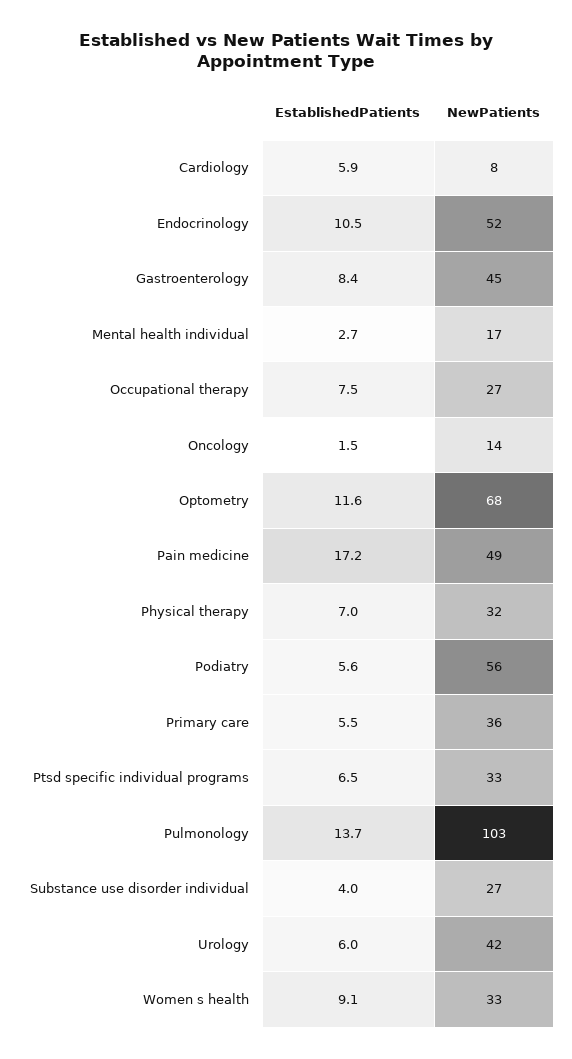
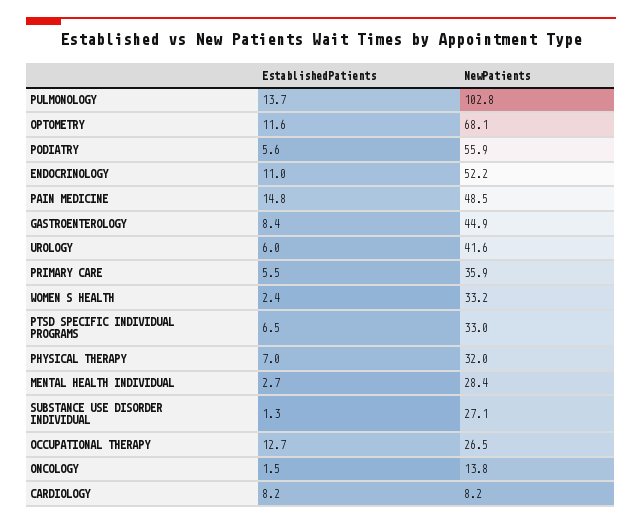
  {
    "EstablishedPatients": {
-     "Cardiology": 5.9,
+     "Cardiology": 8.2,
-     "Endocrinology": 10.5,
+     "Endocrinology": 11,
      "Gastroenterology": 8.4,
      "Mental health individual": 2.7,
-     "Occupational therapy": 7.5,
+     "Occupational therapy": 12.7,
      "Oncology": 1.5,
      "Optometry": 11.6,
-     "Pain medicine": 17.2,
+     "Pain medicine": 14.8,
      "Physical therapy": 7,
      "Podiatry": 5.6,
      "Primary care": 5.5,
      "Ptsd specific individual programs": 6.5,
      "Pulmonology": 13.7,
-     "Substance use disorder individual": 4,
+     "Substance use disorder individual": 1.3,
      "Urology": 6,
-     "Women s health": 9.1
+     "Women s health": 2.4
    },
    "NewPatients": {
      "Cardiology": 8.2,
      "Endocrinology": 52.2,
      "Gastroenterology": 44.9,
-     "Mental health individual": 17,
+     "Mental health individual": 28.4,
      "Occupational therapy": 26.5,
      "Oncology": 13.8,
      "Optometry": 68.1,
      "Pain medicine": 48.5,
      "Physical therapy": 32,
      "Podiatry": 55.9,
      "Primary care": 35.9,
      "Ptsd specific individual programs": 33,
      "Pulmonology": 102.8,
      "Substance use disorder individual": 27.1,
      "Urology": 41.6,
      "Women s health": 33.2
    }
  }

